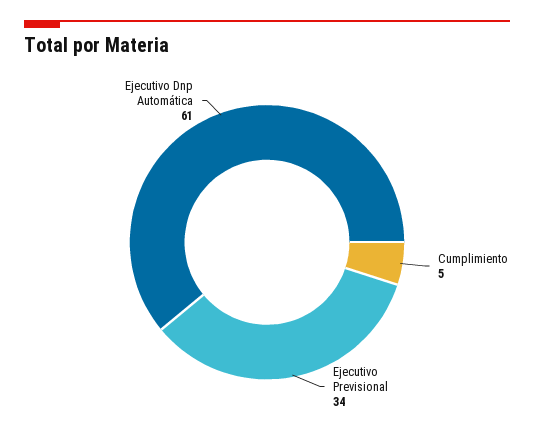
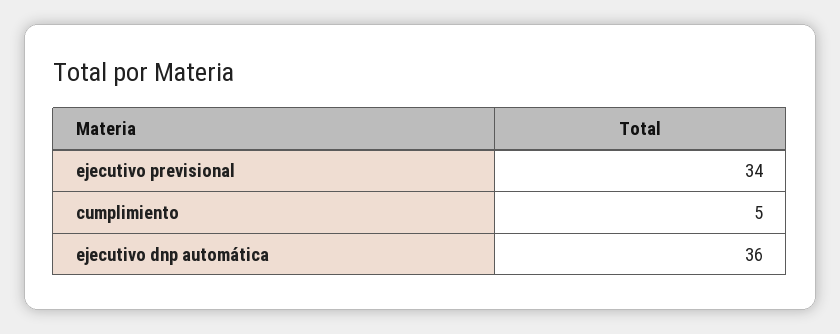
  {
    "Cumplimiento": 5,
    "Ejecutivo Previsional": 34,
-   "Ejecutivo Dnp Automática": 61
+   "Ejecutivo Dnp Automática": 36
  }

